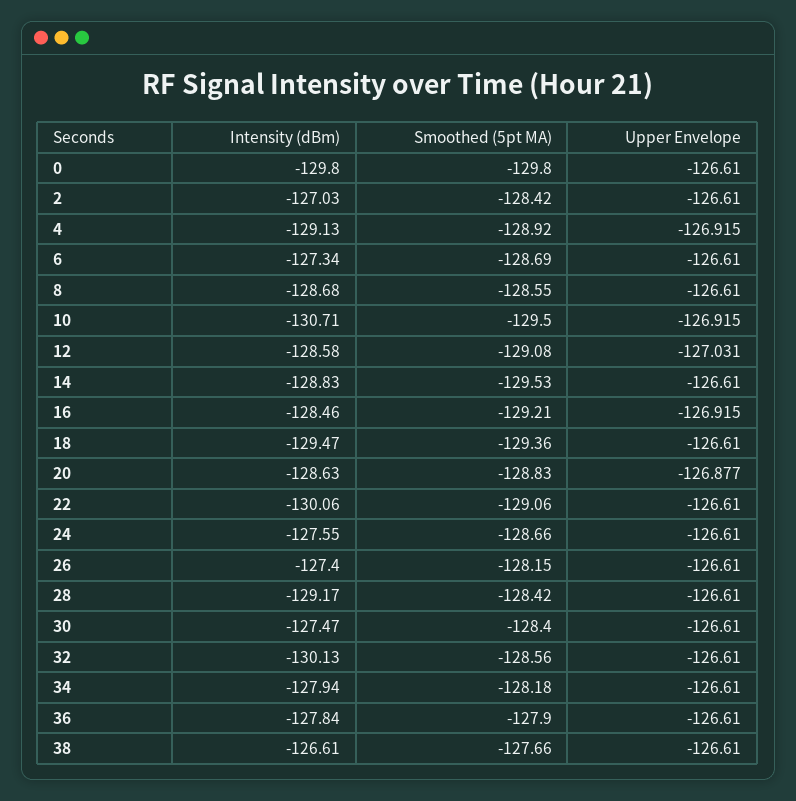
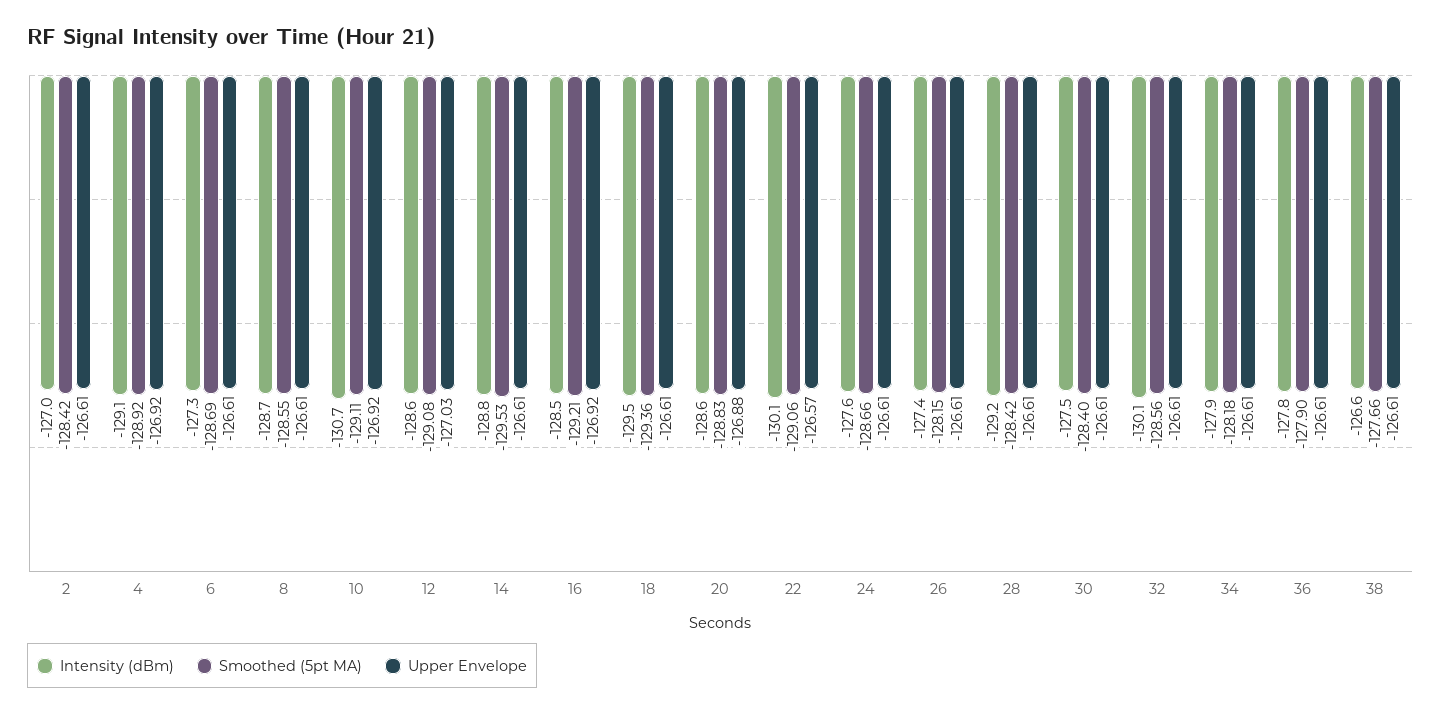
  {
    "Intensity (dBm)": {
-     "0": -129.8,
      "2": -127.03,
      "4": -129.13,
      "6": -127.34,
      "8": -128.68,
      "10": -130.71,
      "12": -128.58,
      "14": -128.83,
      "16": -128.46,
      "18": -129.47,
      "20": -128.63,
      "22": -130.06,
      "24": -127.55,
      "26": -127.4,
      "28": -129.17,
      "30": -127.47,
      "32": -130.13,
      "34": -127.94,
      "36": -127.84,
      "38": -126.61
    },
    "Smoothed (5pt MA)": {
-     "0": -129.8,
      "2": -128.42,
      "4": -128.92,
      "6": -128.69,
      "8": -128.55,
-     "10": -129.5,
+     "10": -129.11,
      "12": -129.08,
      "14": -129.53,
      "16": -129.21,
      "18": -129.36,
      "20": -128.83,
      "22": -129.06,
      "24": -128.66,
      "26": -128.15,
      "28": -128.42,
      "30": -128.4,
      "32": -128.56,
      "34": -128.18,
      "36": -127.9,
      "38": -127.66
    },
    "Upper Envelope": {
-     "0": -126.61,
      "2": -126.61,
      "4": -126.915,
      "6": -126.61,
      "8": -126.61,
      "10": -126.915,
      "12": -127.031,
      "14": -126.61,
      "16": -126.915,
      "18": -126.61,
      "20": -126.877,
-     "22": -126.61,
+     "22": -126.57,
      "24": -126.61,
      "26": -126.61,
      "28": -126.61,
      "30": -126.61,
      "32": -126.61,
      "34": -126.61,
      "36": -126.61,
      "38": -126.61
    }
  }

